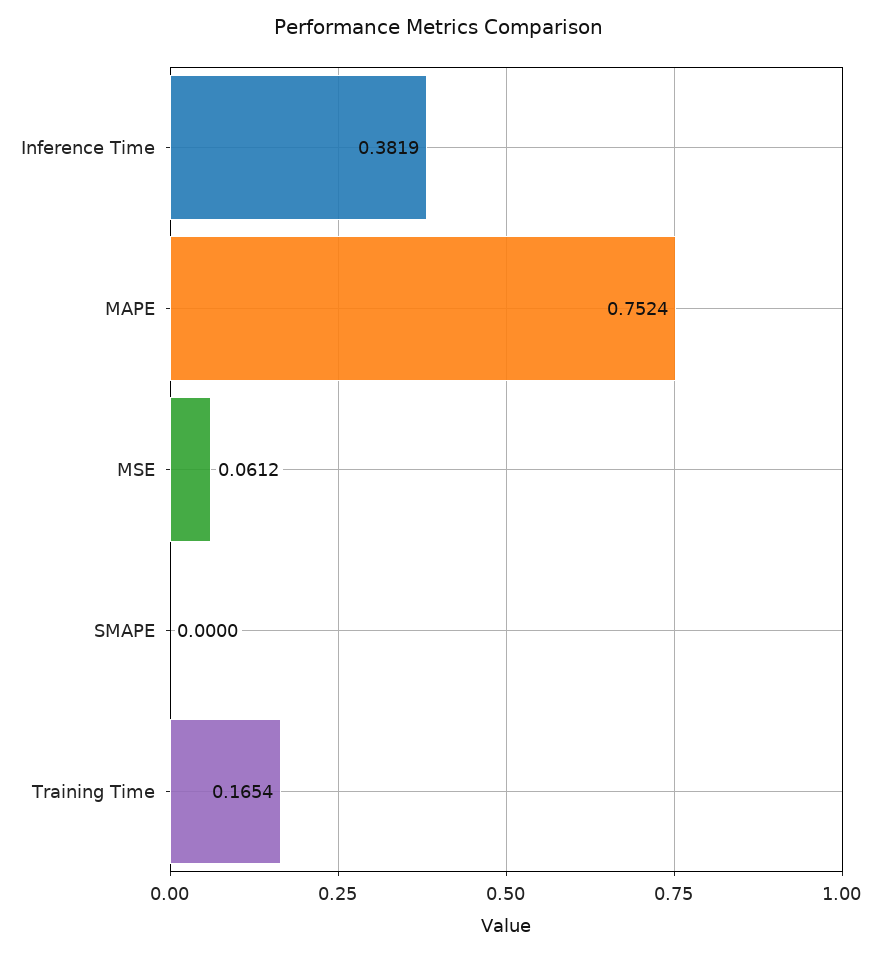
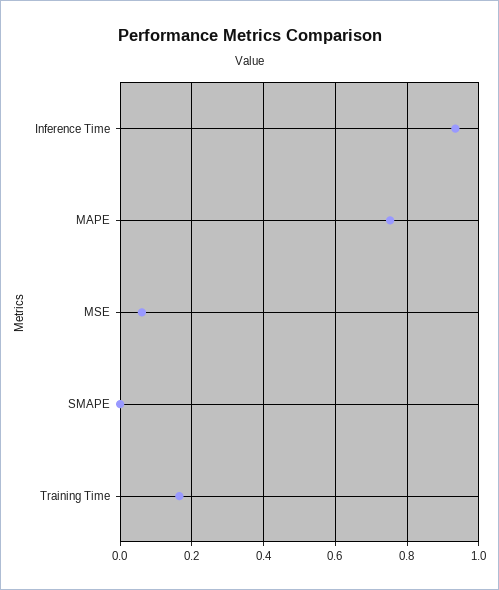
  {
-   "Inference Time": 0.3819,
+   "Inference Time": 0.94,
    "MAPE": 0.7524,
    "MSE": 0.0612,
    "SMAPE": 0,
    "Training Time": 0.1654
  }

